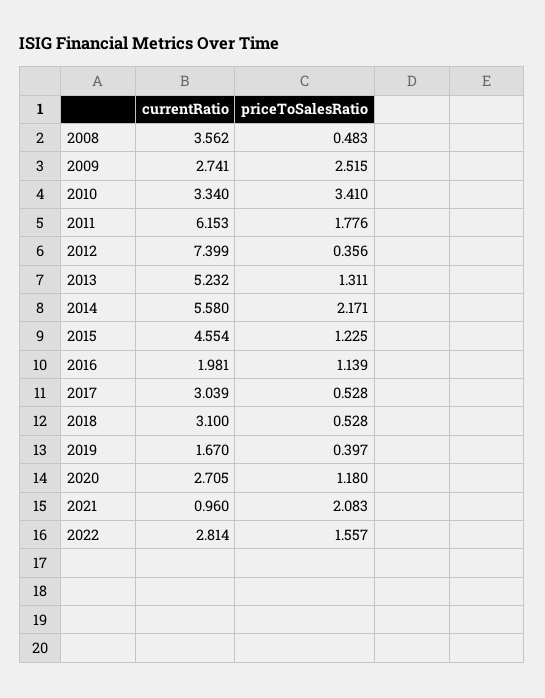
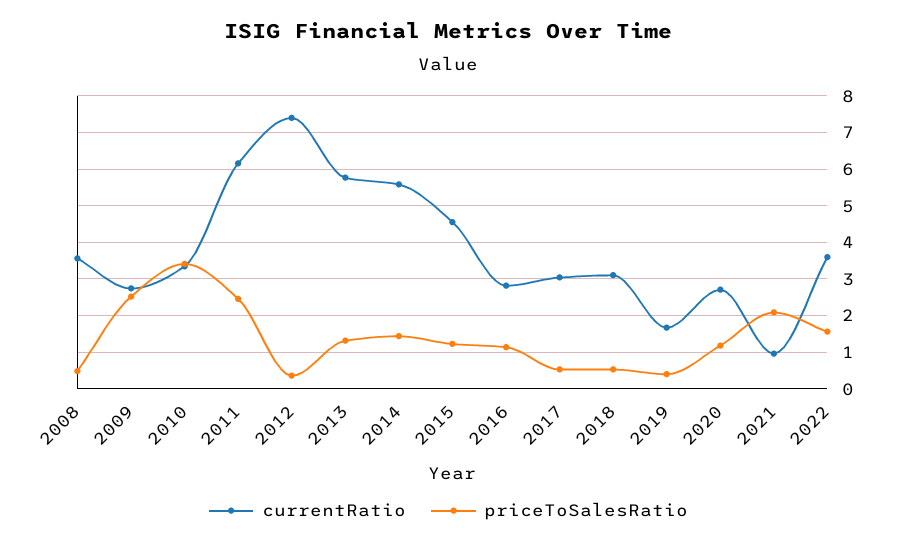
  {
    "currentRatio": {
      "2008": 3.562,
      "2009": 2.741,
      "2010": 3.34,
      "2011": 6.153,
      "2012": 7.399,
-     "2013": 5.232,
+     "2013": 5.8,
      "2014": 5.58,
      "2015": 4.554,
-     "2016": 1.981,
+     "2016": 2.8,
      "2017": 3.039,
      "2018": 3.1,
      "2019": 1.67,
      "2020": 2.705,
      "2021": 0.96,
-     "2022": 2.814
+     "2022": 3.6
    },
    "priceToSalesRatio": {
      "2008": 0.483,
      "2009": 2.515,
      "2010": 3.41,
-     "2011": 1.776,
+     "2011": 2.4,
      "2012": 0.356,
      "2013": 1.311,
-     "2014": 2.171,
+     "2014": 1.4,
      "2015": 1.225,
      "2016": 1.139,
      "2017": 0.528,
      "2018": 0.528,
      "2019": 0.397,
      "2020": 1.18,
      "2021": 2.083,
      "2022": 1.557
    }
  }

